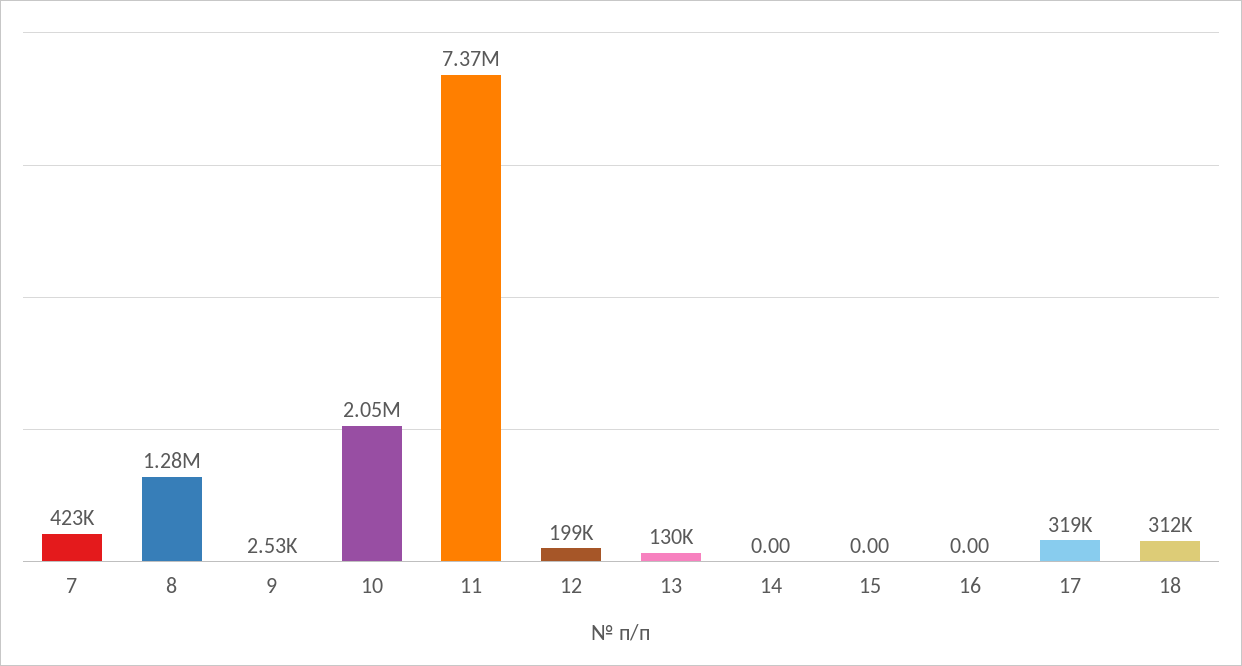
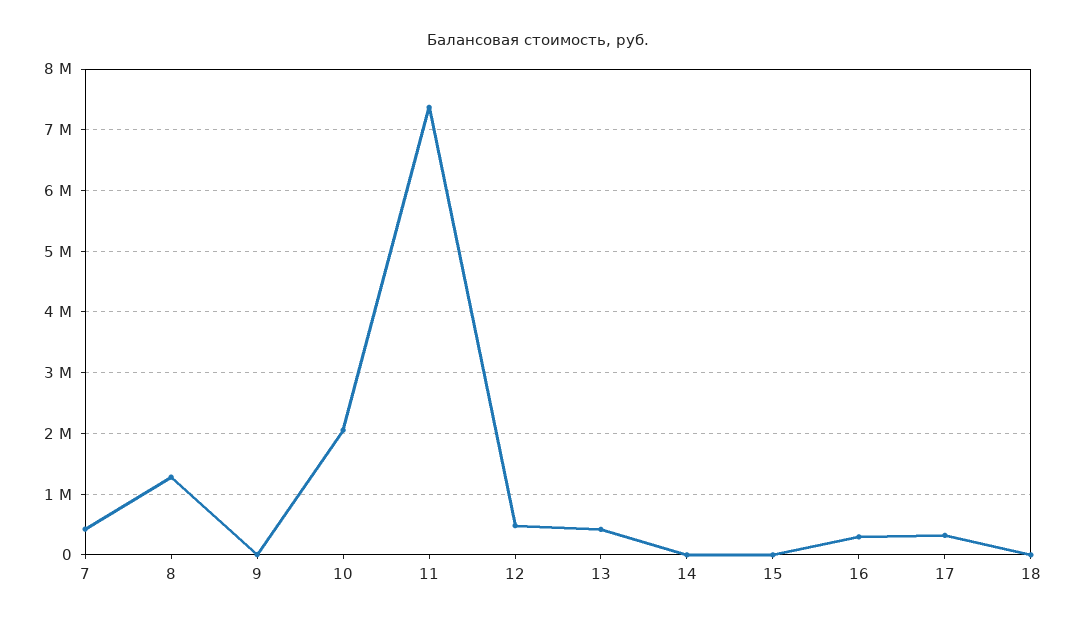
  {
    "7": 423000,
    "8": 1280000,
    "9": 2530,
    "10": 2050000,
    "11": 7370000,
-   "12": 199000,
+   "12": 500000,
-   "13": 130000,
+   "13": 400000,
    "14": 0,
    "15": 0,
-   "16": 0,
+   "16": 300000,
    "17": 319000,
-   "18": 312000
+   "18": 0
  }

